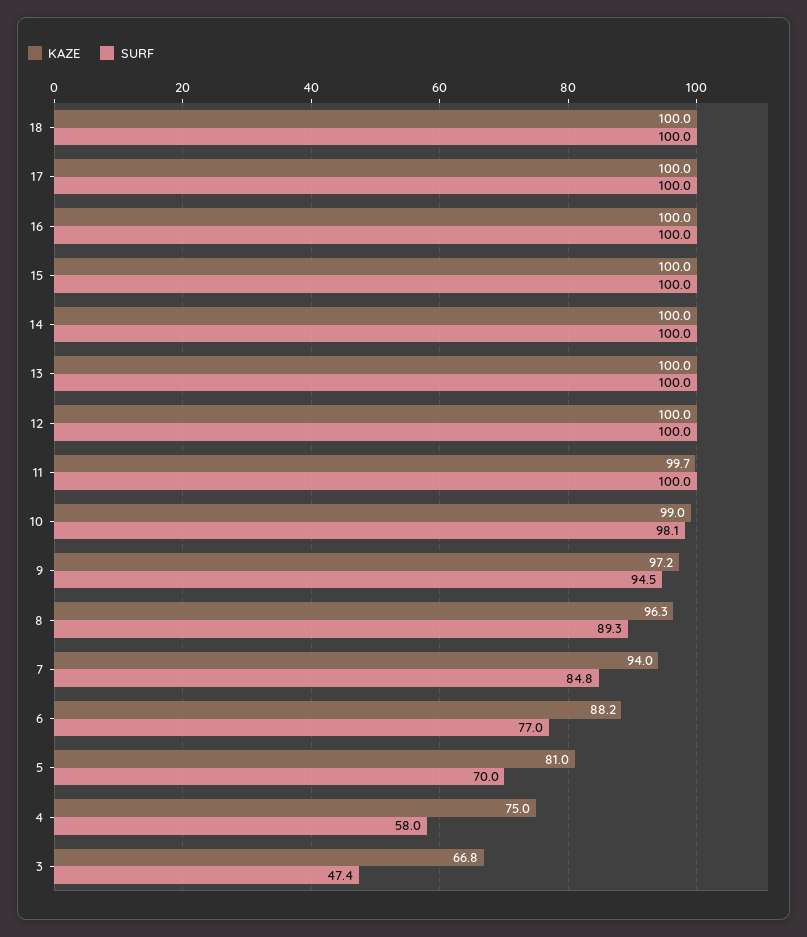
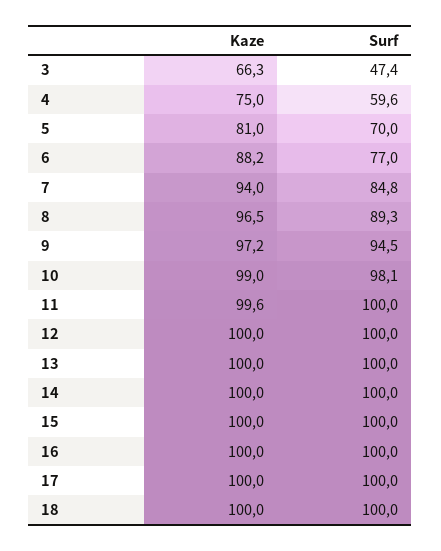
  {
    "KAZE": {
      "18": 100,
      "17": 100,
      "16": 100,
      "15": 100,
      "14": 100,
      "13": 100,
      "12": 100,
-     "11": 99.7,
+     "11": 99.6,
      "10": 99,
      "9": 97.2,
-     "8": 96.3,
+     "8": 96.5,
      "7": 94,
      "6": 88.2,
      "5": 81,
      "4": 75,
-     "3": 66.8
+     "3": 66.3
    },
    "SURF": {
      "18": 100,
      "17": 100,
      "16": 100,
      "15": 100,
      "14": 100,
      "13": 100,
      "12": 100,
      "11": 100,
      "10": 98.1,
      "9": 94.5,
      "8": 89.3,
      "7": 84.8,
      "6": 77,
      "5": 70,
-     "4": 58,
+     "4": 59.6,
      "3": 47.4
    }
  }

